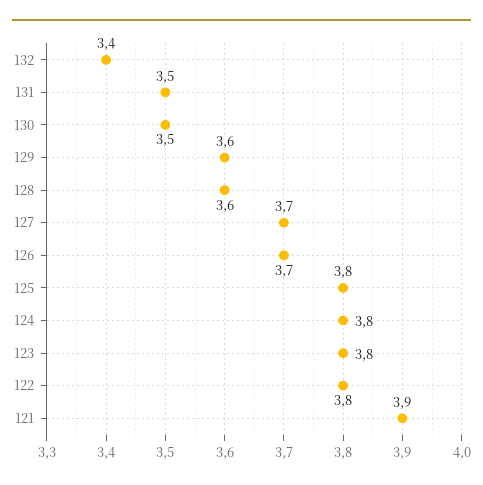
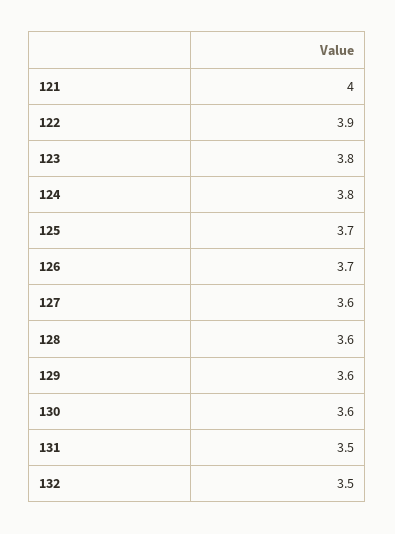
  {
-   "132": 3.4,
+   "132": 3.5,
    "131": 3.5,
-   "130": 3.5,
+   "130": 3.6,
    "129": 3.6,
    "128": 3.6,
-   "127": 3.7,
+   "127": 3.6,
    "126": 3.7,
-   "125": 3.8,
+   "125": 3.7,
    "124": 3.8,
    "123": 3.8,
-   "122": 3.8,
+   "122": 3.9,
-   "121": 3.9
+   "121": 4
  }

